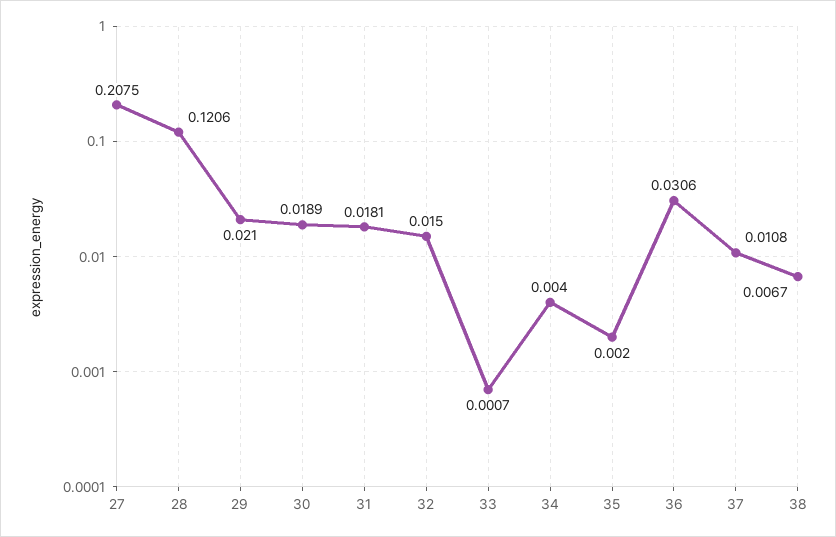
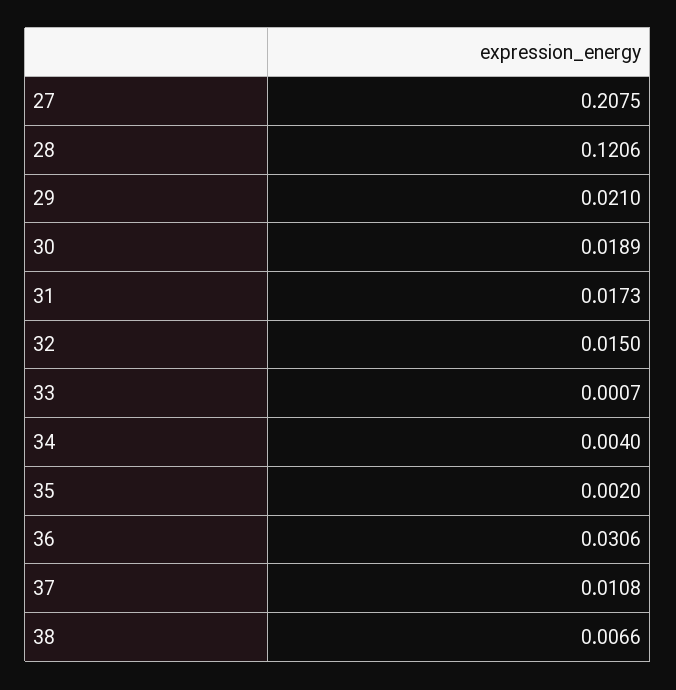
  {
    "27": 0.2075,
    "28": 0.1206,
    "29": 0.021,
    "30": 0.0189,
-   "31": 0.0181,
+   "31": 0.0173,
    "32": 0.015,
    "33": 0.0007,
    "34": 0.004,
    "35": 0.002,
    "36": 0.0306,
    "37": 0.0108,
-   "38": 0.0067
+   "38": 0.0066
  }

